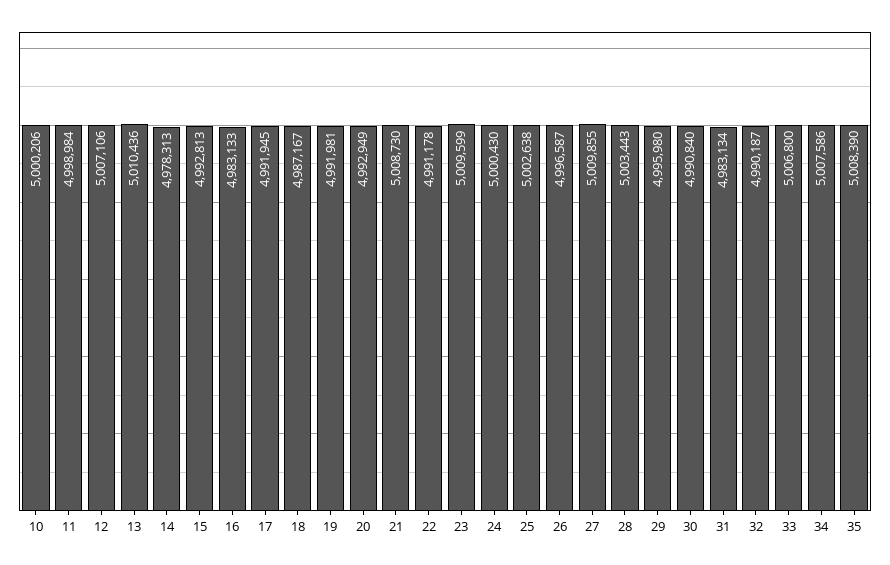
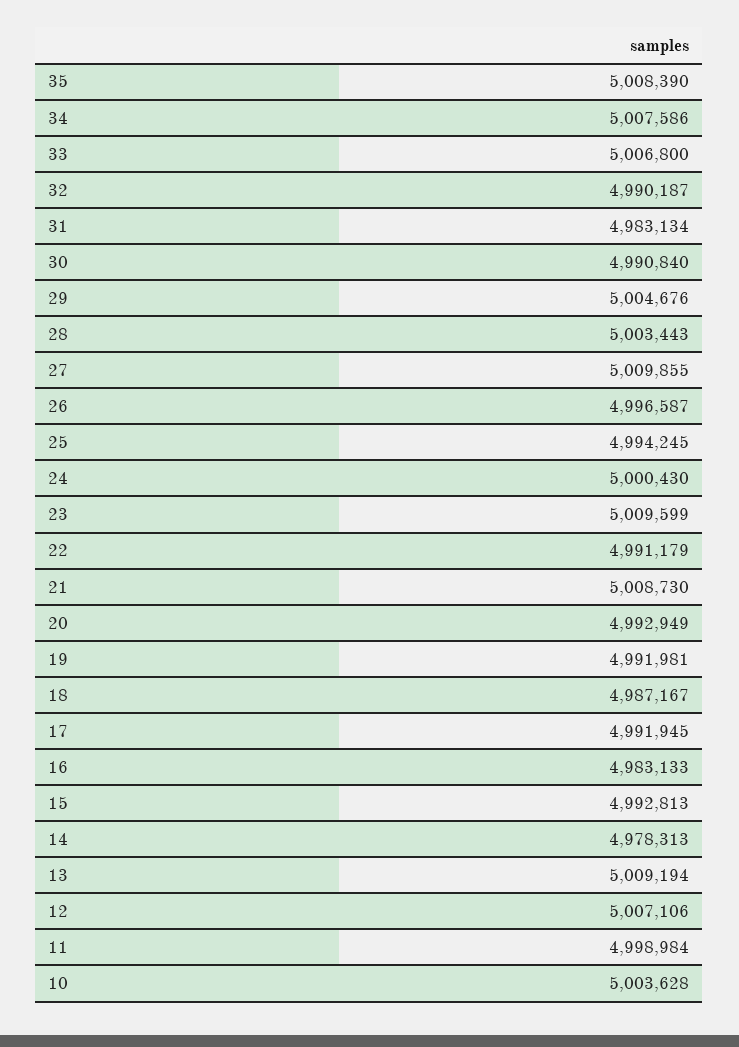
  {
-   "10": 5000206,
+   "10": 5003628,
    "11": 4998984,
    "12": 5007106,
-   "13": 5010436,
+   "13": 5009194,
    "14": 4978313,
    "15": 4992813,
    "16": 4983133,
    "17": 4991945,
    "18": 4987167,
    "19": 4991981,
    "20": 4992949,
    "21": 5008730,
-   "22": 4991178,
+   "22": 4991179,
    "23": 5009599,
    "24": 5000430,
-   "25": 5002638,
+   "25": 4994245,
    "26": 4996587,
    "27": 5009855,
    "28": 5003443,
-   "29": 4995980,
+   "29": 5004676,
    "30": 4990840,
    "31": 4983134,
    "32": 4990187,
    "33": 5006800,
    "34": 5007586,
    "35": 5008390
  }

